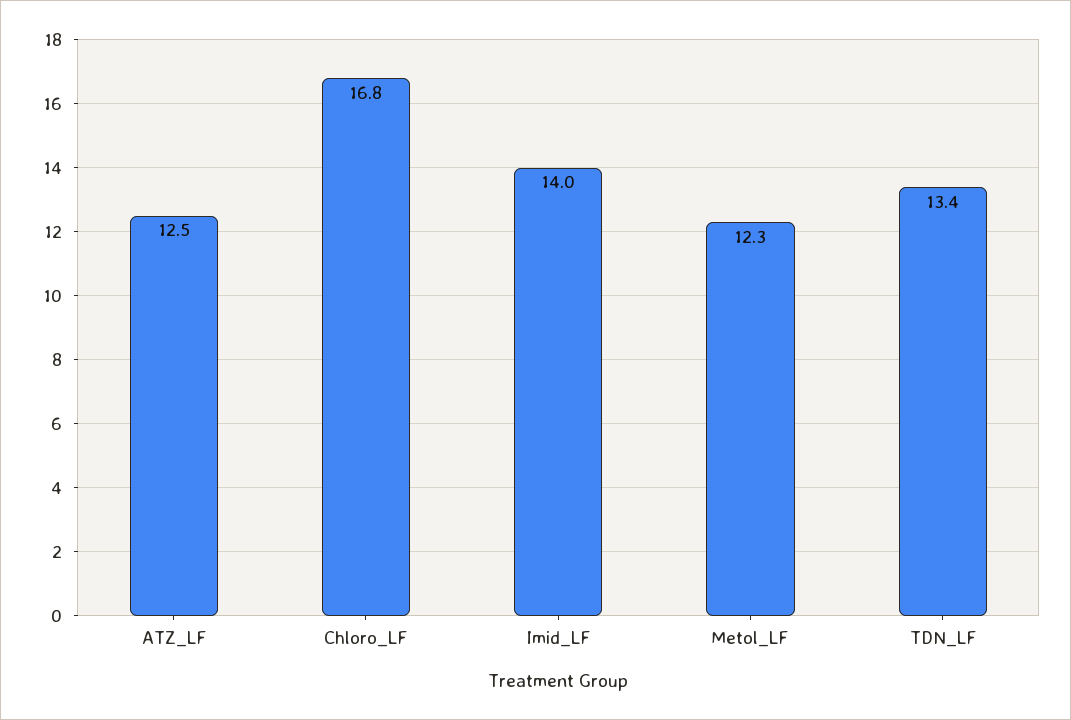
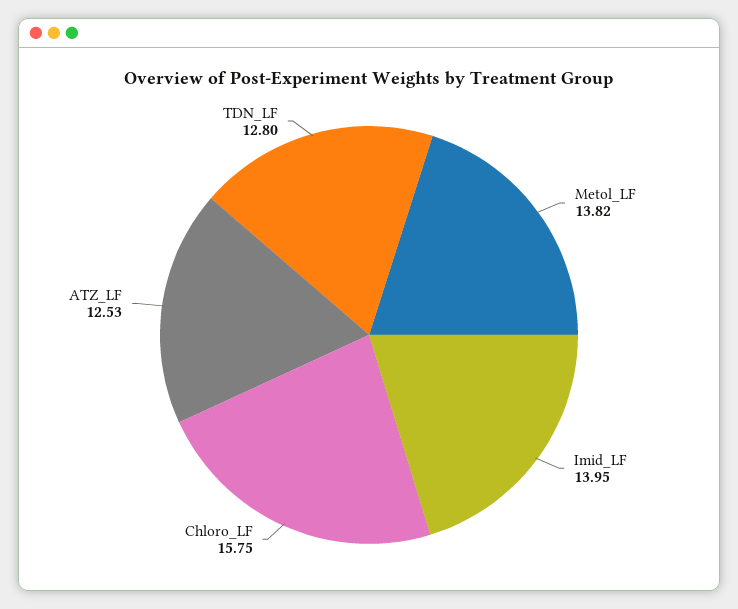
  {
    "ATZ_LF": 12.53,
-   "Chloro_LF": 16.8,
+   "Chloro_LF": 15.75,
    "Imid_LF": 13.95,
-   "Metol_LF": 12.3,
+   "Metol_LF": 13.82,
-   "TDN_LF": 13.4
+   "TDN_LF": 12.8
  }

